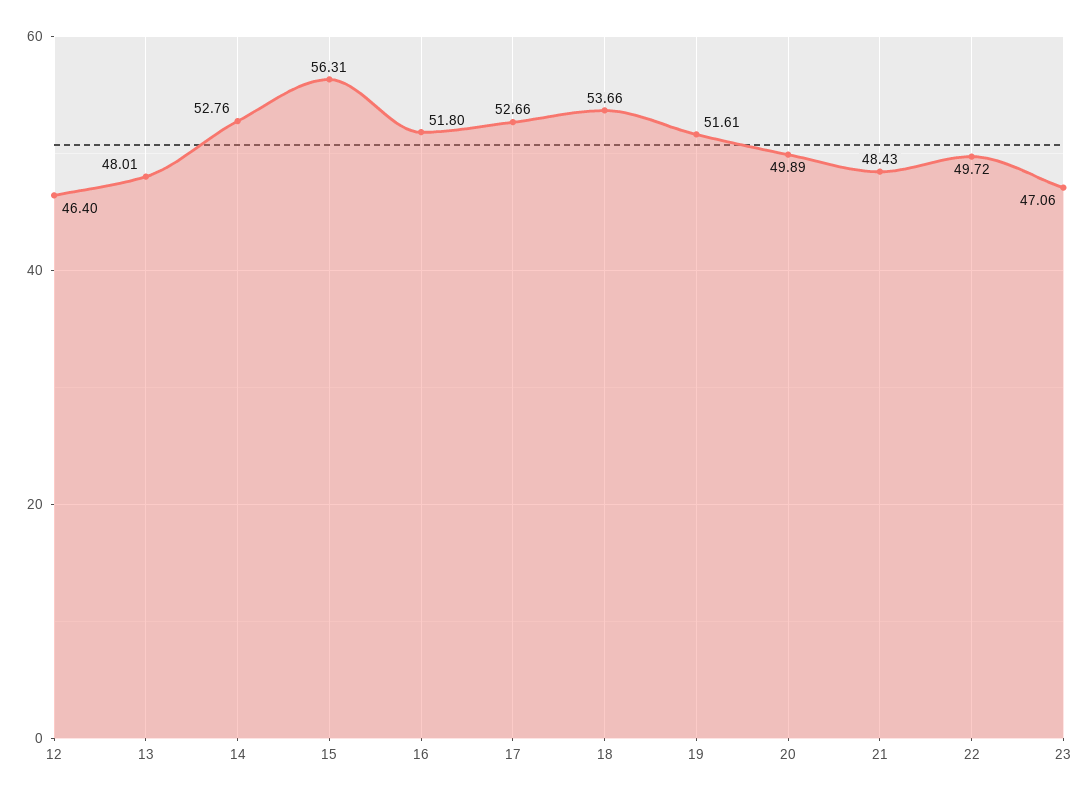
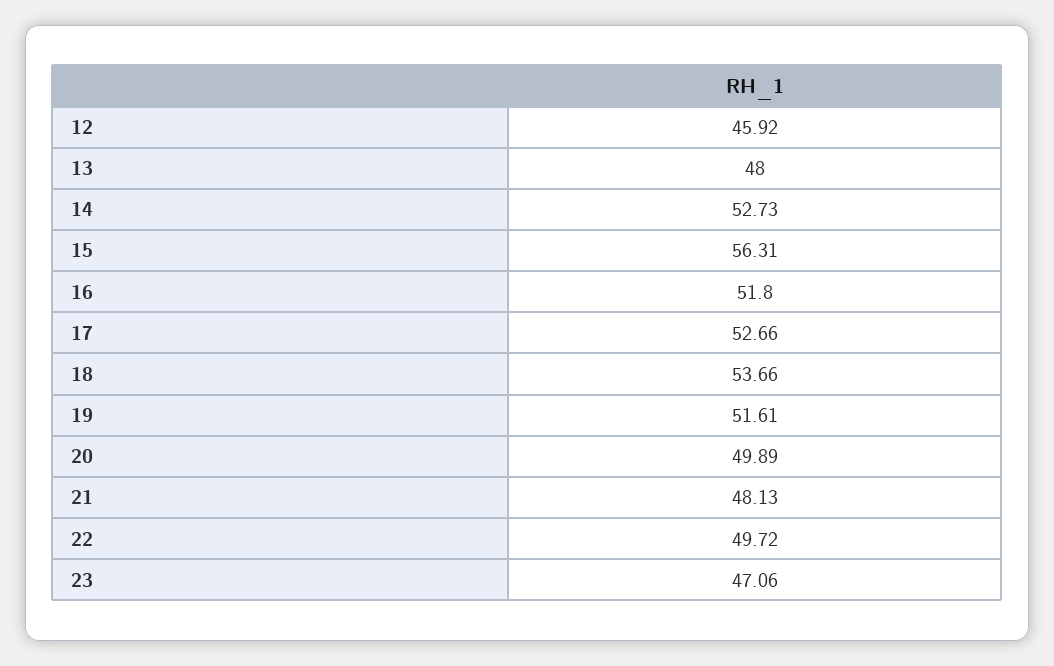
  {
-   "12": 46.4,
+   "12": 45.92,
-   "13": 48.01,
+   "13": 48,
-   "14": 52.76,
+   "14": 52.73,
    "15": 56.31,
    "16": 51.8,
    "17": 52.66,
    "18": 53.66,
    "19": 51.61,
    "20": 49.89,
-   "21": 48.43,
+   "21": 48.13,
    "22": 49.72,
    "23": 47.06
  }

